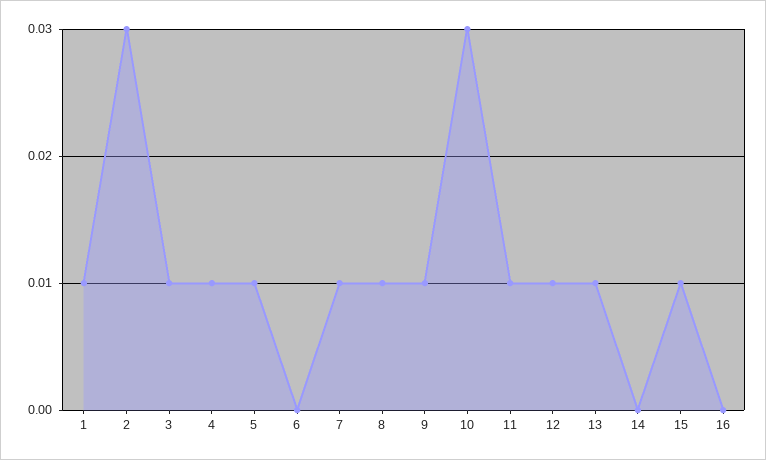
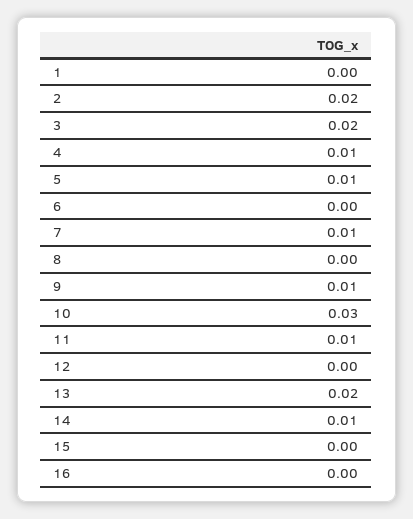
  {
-   "1": 0.01,
+   "1": 0,
-   "2": 0.03,
+   "2": 0.02,
-   "3": 0.01,
+   "3": 0.02,
    "4": 0.01,
    "5": 0.01,
    "6": 0,
    "7": 0.01,
-   "8": 0.01,
+   "8": 0,
    "9": 0.01,
    "10": 0.03,
    "11": 0.01,
-   "12": 0.01,
+   "12": 0,
-   "13": 0.01,
+   "13": 0.02,
-   "14": 0,
+   "14": 0.01,
-   "15": 0.01,
+   "15": 0,
    "16": 0
  }

